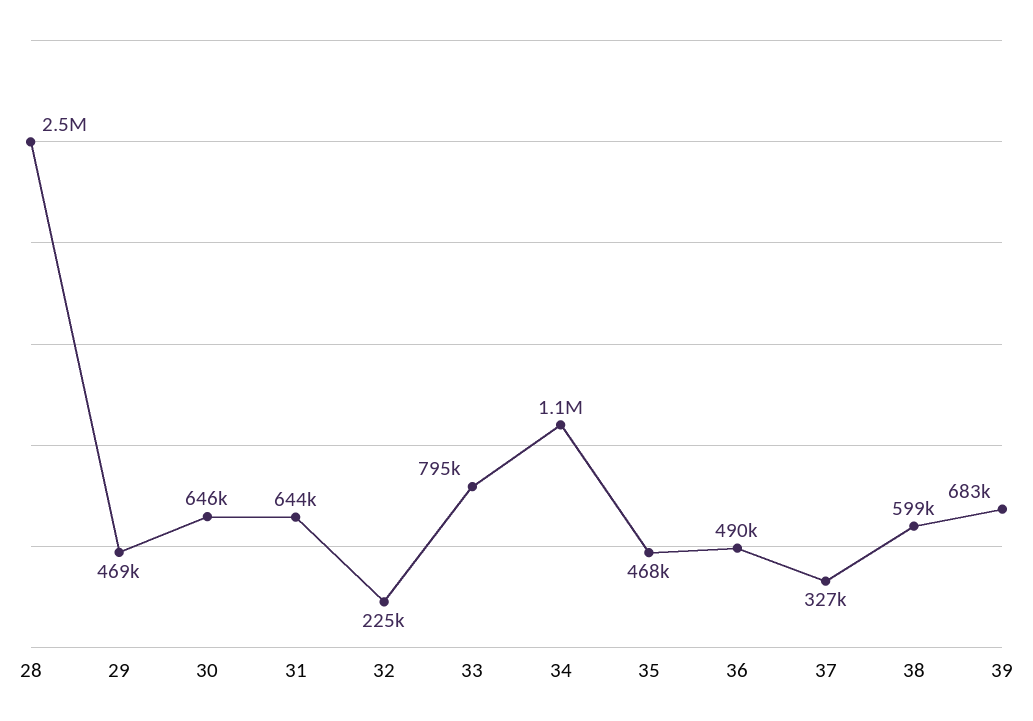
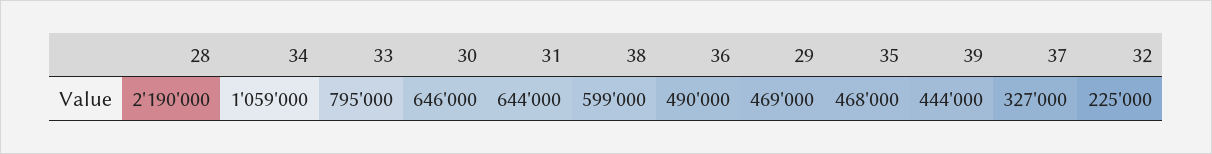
  {
-   "28": 2500000,
+   "28": 2190000,
    "29": 469000,
    "30": 646000,
    "31": 644000,
    "32": 225000,
    "33": 795000,
    "34": 1059000,
    "35": 468000,
    "36": 490000,
    "37": 327000,
    "38": 599000,
-   "39": 683000
+   "39": 444000
  }

